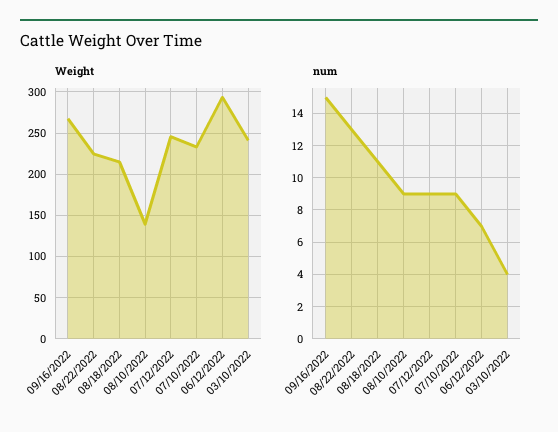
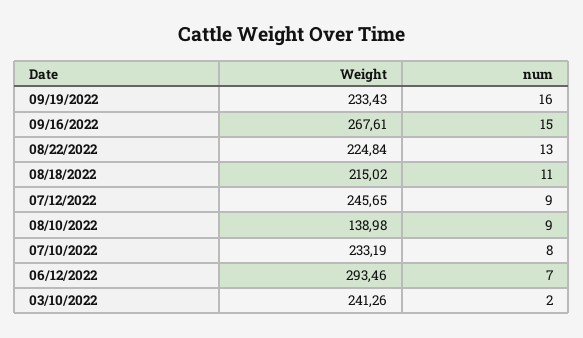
  {
    "Weight": {
      "09/16/2022": 267.61,
      "08/22/2022": 224.84,
      "08/18/2022": 215.02,
      "08/10/2022": 138.98,
      "07/12/2022": 245.65,
      "07/10/2022": 233.19,
      "06/12/2022": 293.46,
-     "03/10/2022": 241.26
+     "03/10/2022": 241.26,
+     "09/19/2022": 233.43
    },
    "num": {
      "09/16/2022": 15,
      "08/22/2022": 13,
      "08/18/2022": 11,
      "08/10/2022": 9,
      "07/12/2022": 9,
-     "07/10/2022": 9,
+     "07/10/2022": 8,
      "06/12/2022": 7,
-     "03/10/2022": 4
+     "03/10/2022": 2,
+     "09/19/2022": 16
    }
  }

